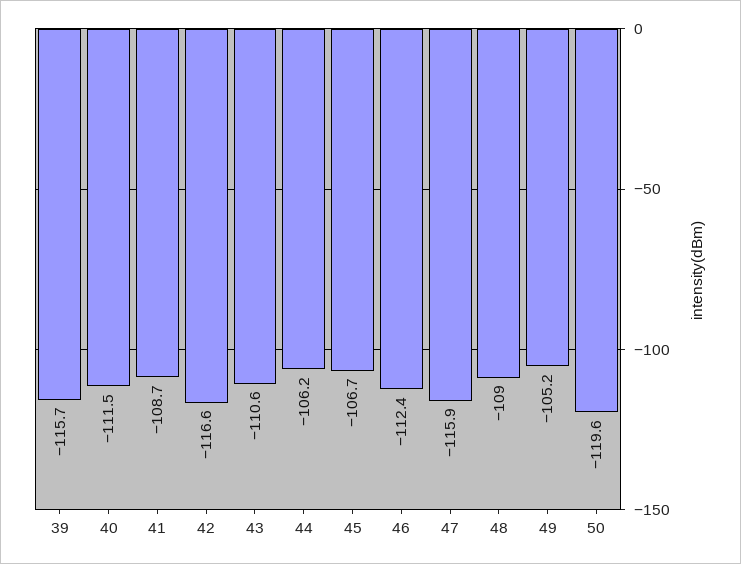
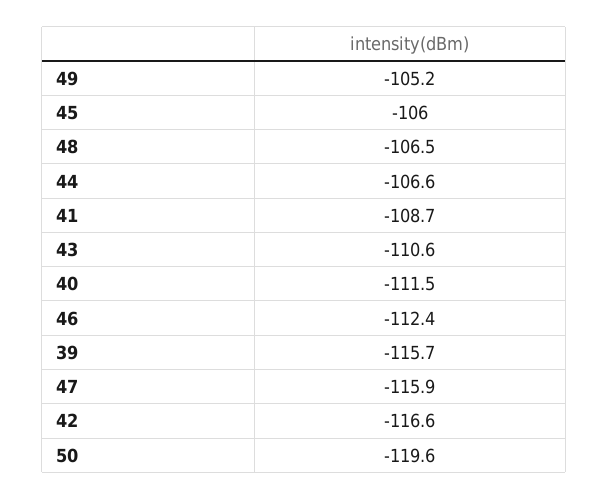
  {
    "39": -115.7,
    "40": -111.5,
    "41": -108.7,
    "42": -116.6,
    "43": -110.6,
-   "44": -106.2,
+   "44": -106.6,
-   "45": -106.7,
+   "45": -106,
    "46": -112.4,
    "47": -115.9,
-   "48": -109,
+   "48": -106.5,
    "49": -105.2,
    "50": -119.6
  }

